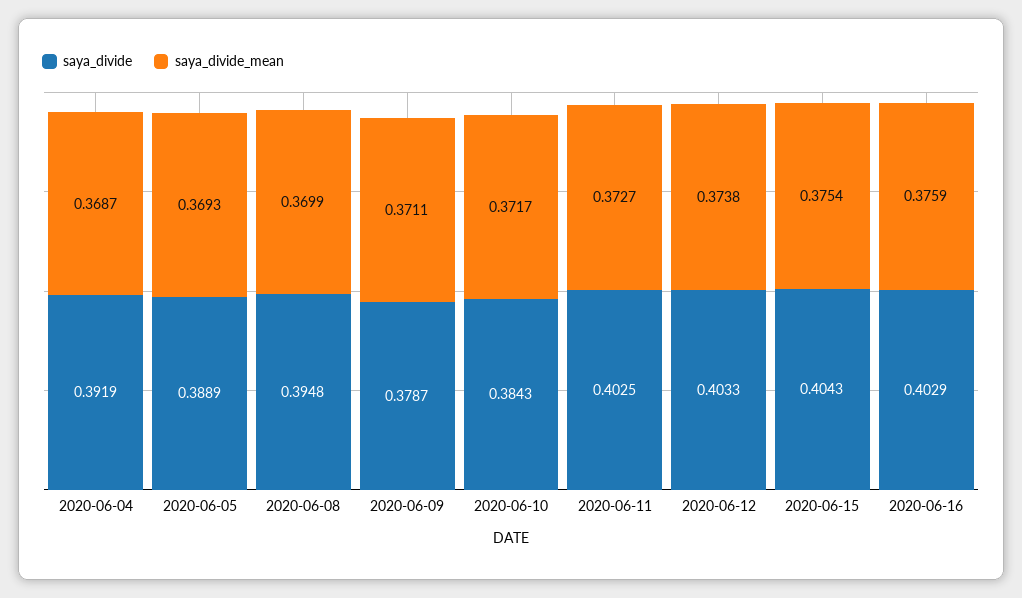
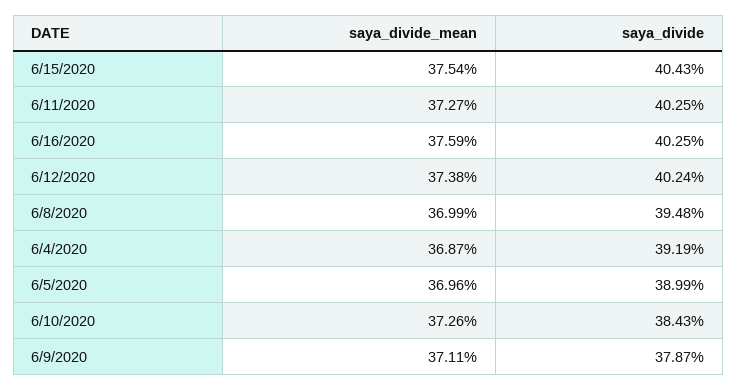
  {
    "saya_divide": {
      "2020-06-04": 0.3919,
-     "2020-06-05": 0.3889,
+     "2020-06-05": 0.3899,
      "2020-06-08": 0.3948,
      "2020-06-09": 0.3787,
      "2020-06-10": 0.3843,
      "2020-06-11": 0.4025,
-     "2020-06-12": 0.4033,
+     "2020-06-12": 0.4024,
      "2020-06-15": 0.4043,
-     "2020-06-16": 0.4029
+     "2020-06-16": 0.4025
    },
    "saya_divide_mean": {
      "2020-06-04": 0.3687,
-     "2020-06-05": 0.3693,
+     "2020-06-05": 0.3696,
      "2020-06-08": 0.3699,
      "2020-06-09": 0.3711,
-     "2020-06-10": 0.3717,
+     "2020-06-10": 0.3726,
      "2020-06-11": 0.3727,
      "2020-06-12": 0.3738,
      "2020-06-15": 0.3754,
      "2020-06-16": 0.3759
    }
  }

